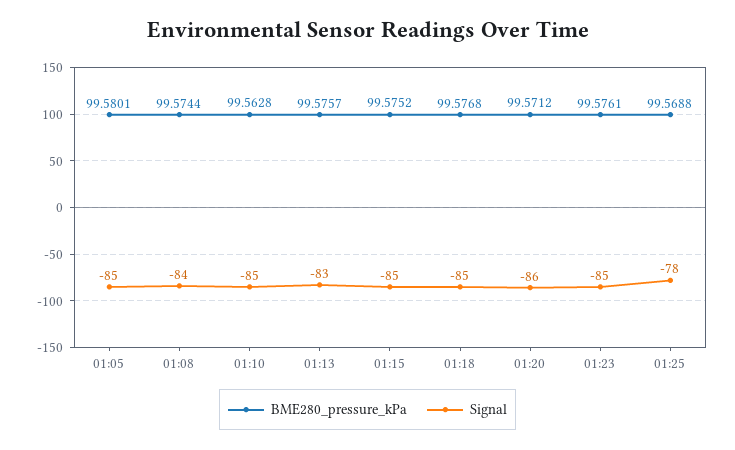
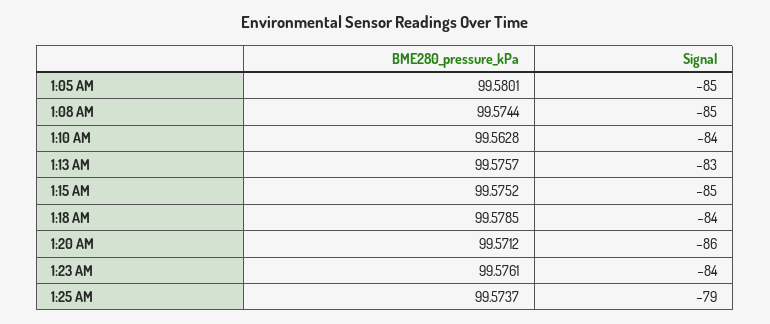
  {
    "BME280_pressure_kPa": {
      "01:05": 99.5801,
      "01:08": 99.5744,
      "01:10": 99.5628,
      "01:13": 99.5757,
      "01:15": 99.5752,
-     "01:18": 99.5768,
+     "01:18": 99.5785,
      "01:20": 99.5712,
      "01:23": 99.5761,
-     "01:25": 99.5688
+     "01:25": 99.5737
    },
    "Signal": {
      "01:05": -85,
-     "01:08": -84,
+     "01:08": -85,
-     "01:10": -85,
+     "01:10": -84,
      "01:13": -83,
      "01:15": -85,
-     "01:18": -85,
+     "01:18": -84,
      "01:20": -86,
-     "01:23": -85,
+     "01:23": -84,
-     "01:25": -78
+     "01:25": -79
    }
  }

